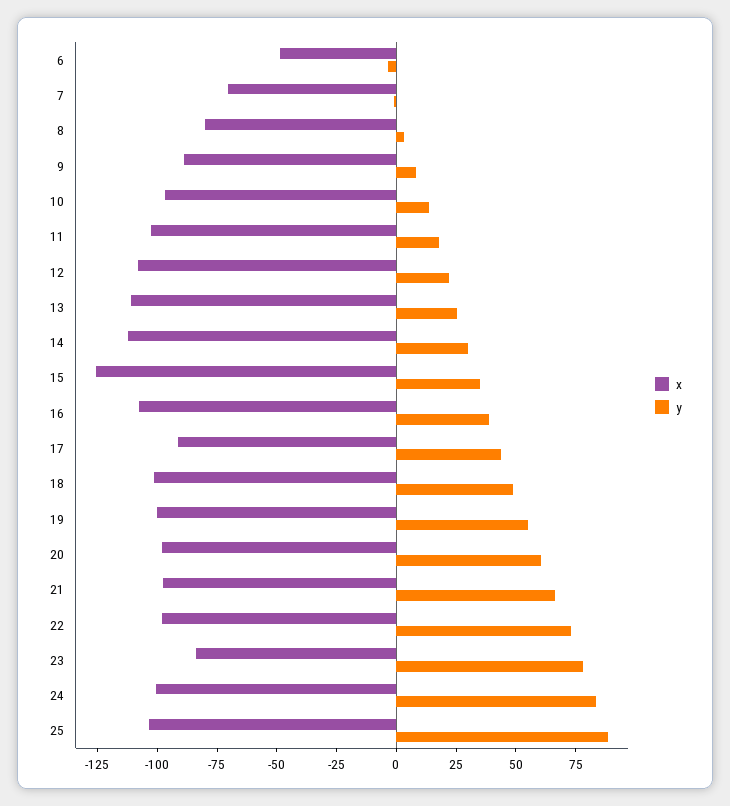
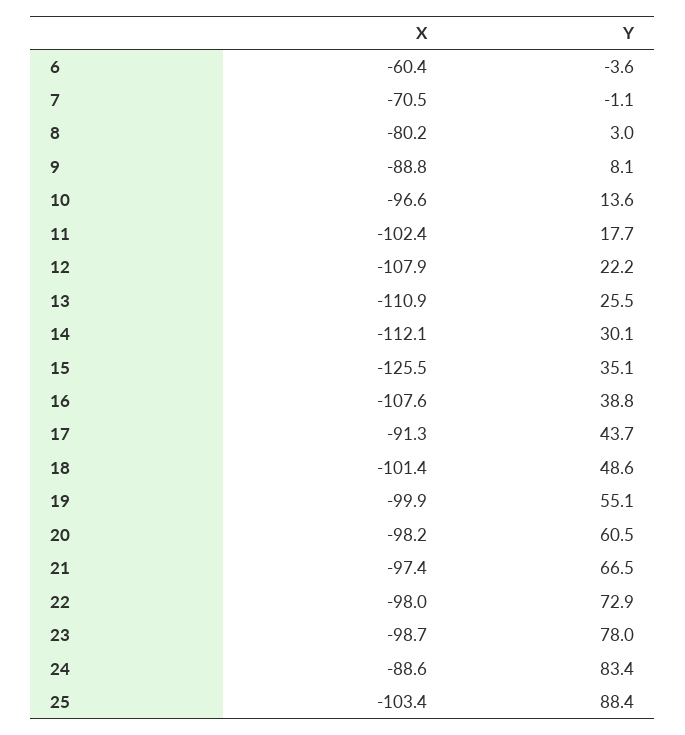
  {
    "x": {
-     "6": -50,
+     "6": -60.4,
      "7": -70.5,
      "8": -80.2,
      "9": -88.8,
      "10": -96.6,
      "11": -102.4,
      "12": -107.9,
      "13": -110.9,
      "14": -112.1,
      "15": -125.5,
      "16": -107.6,
      "17": -91.3,
      "18": -101.4,
      "19": -99.9,
      "20": -98.2,
      "21": -97.4,
      "22": -98,
-     "23": -85,
+     "23": -98.7,
-     "24": -100,
+     "24": -88.6,
      "25": -103.4
    },
    "y": {
      "6": -3.6,
      "7": -1.1,
      "8": 3,
      "9": 8.1,
      "10": 13.6,
      "11": 17.7,
      "12": 22.2,
      "13": 25.5,
      "14": 30.1,
      "15": 35.1,
      "16": 38.8,
      "17": 43.7,
      "18": 48.6,
      "19": 55.1,
      "20": 60.5,
      "21": 66.5,
      "22": 72.9,
      "23": 78,
      "24": 83.4,
      "25": 88.4
    }
  }

